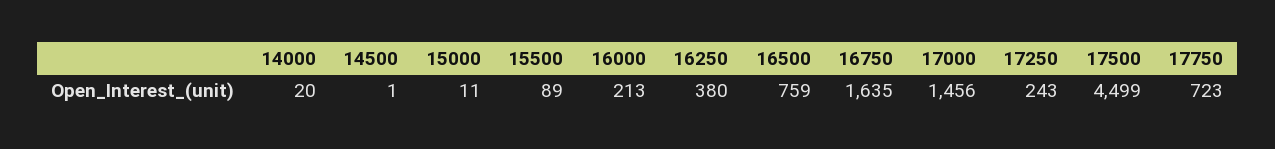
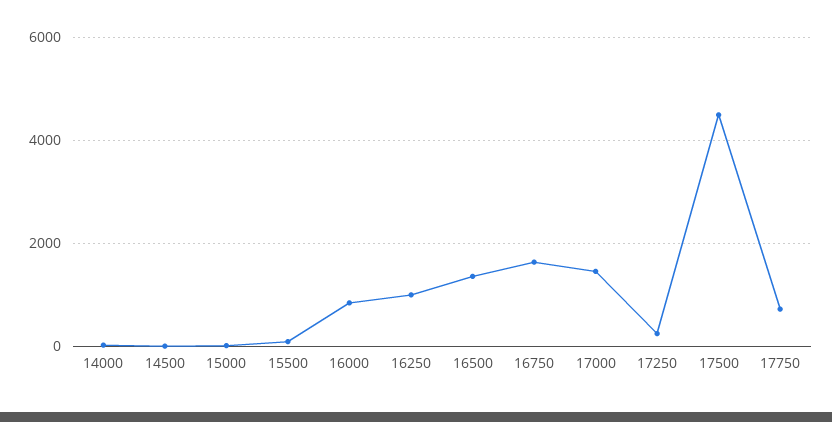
  {
    "14000": 20,
    "14500": 1,
    "15000": 11,
    "15500": 89,
-   "16000": 213,
+   "16000": 800,
-   "16250": 380,
+   "16250": 1000,
-   "16500": 759,
+   "16500": 1400,
    "16750": 1635,
    "17000": 1456,
    "17250": 243,
    "17500": 4499,
    "17750": 723
  }

